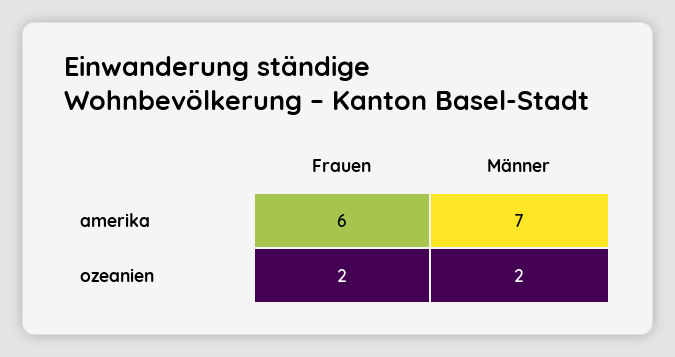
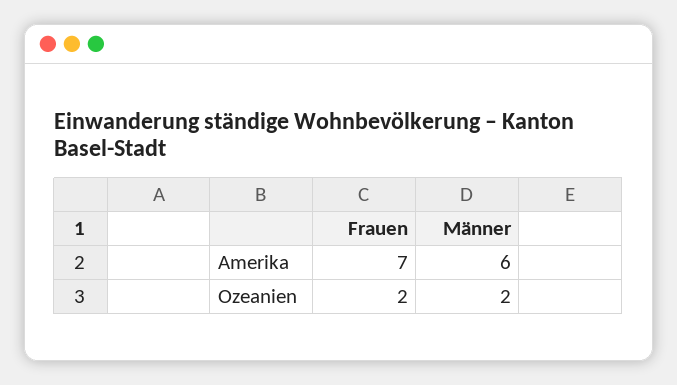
  {
    "Frauen": {
-     "amerika": 6,
+     "amerika": 7,
      "ozeanien": 2
    },
    "Männer": {
-     "amerika": 7,
+     "amerika": 6,
      "ozeanien": 2
    }
  }

